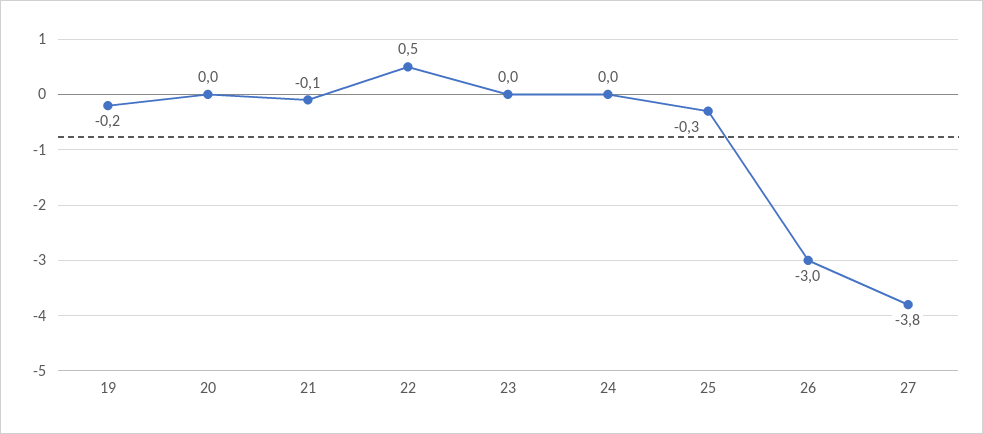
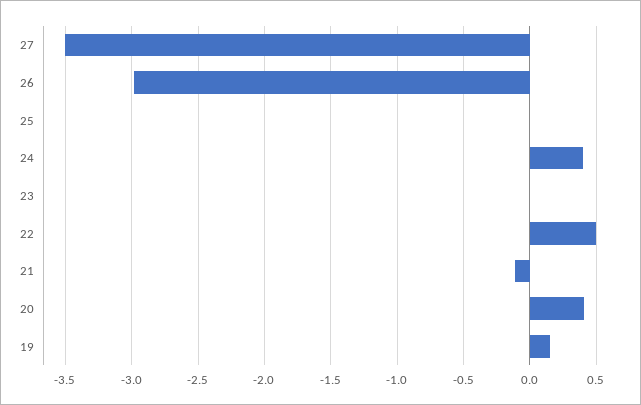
  {
-   "19": -0.2,
+   "19": 0.15,
-   "20": 0,
+   "20": 0.4,
    "21": -0.1,
    "22": 0.5,
    "23": 0,
-   "24": 0,
+   "24": 0.4,
-   "25": -0.3,
+   "25": 0,
    "26": -3,
-   "27": -3.8
+   "27": -3.5
  }

